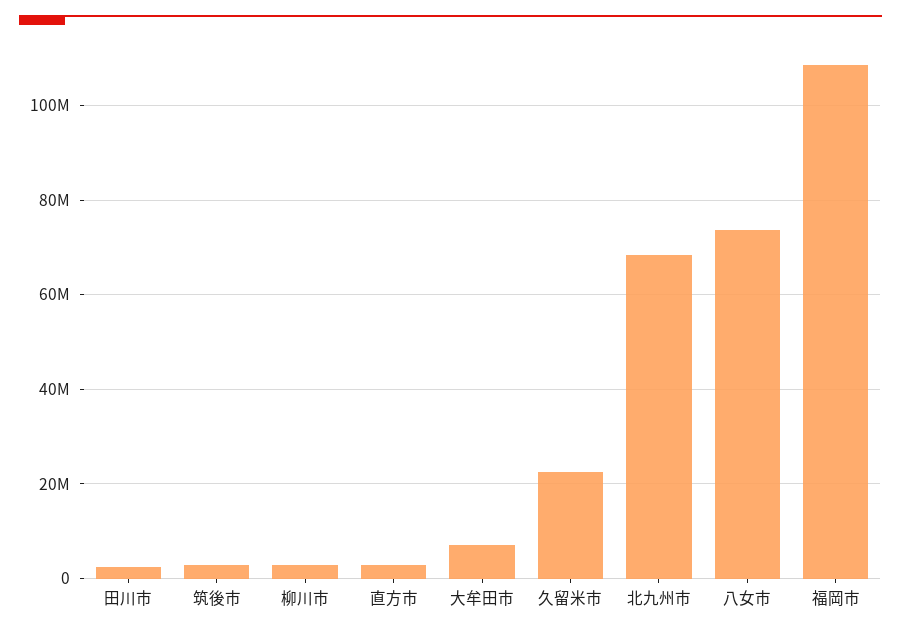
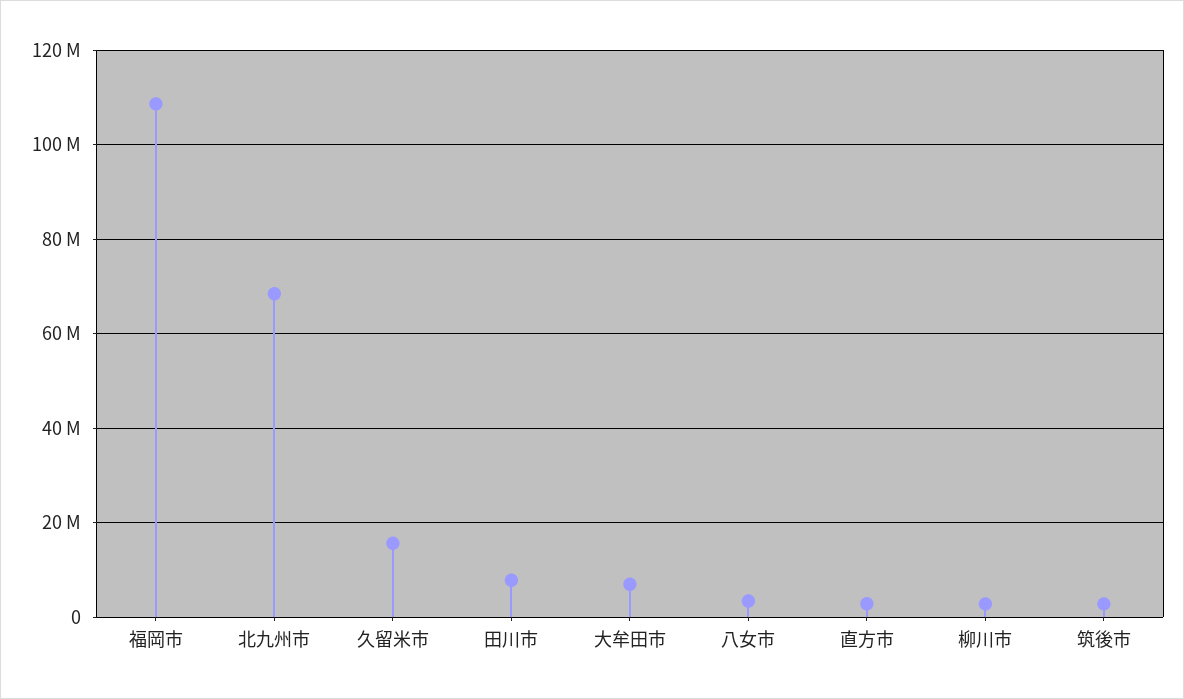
  {
-   "田川市": 2000000,
+   "田川市": 8000000,
    "筑後市": 2000000,
    "柳川市": 2000000,
    "直方市": 2000000,
    "大牟田市": 8000000,
-   "久留米市": 22000000,
+   "久留米市": 16000000,
    "北九州市": 68000000,
-   "八女市": 74000000,
+   "八女市": 4000000,
    "福岡市": 108000000
  }

